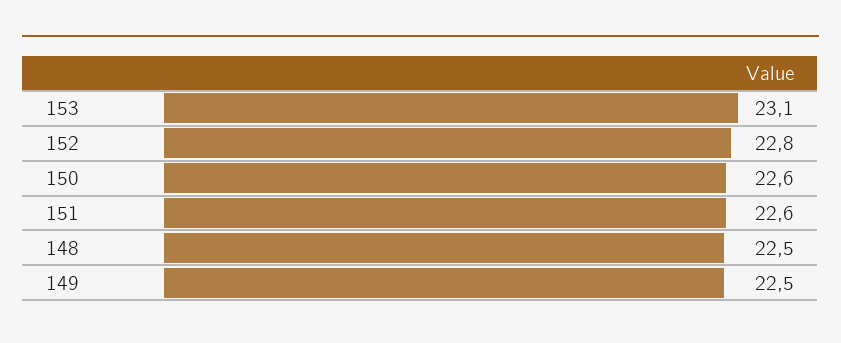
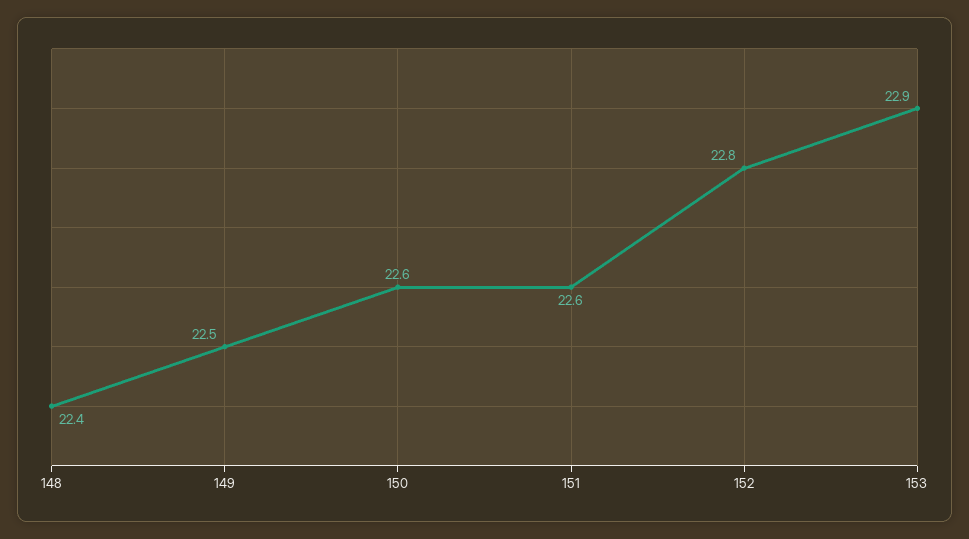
  {
-   "153": 23.1,
+   "153": 22.9,
    "152": 22.8,
    "150": 22.6,
    "151": 22.6,
-   "148": 22.5,
+   "148": 22.4,
    "149": 22.5
  }

